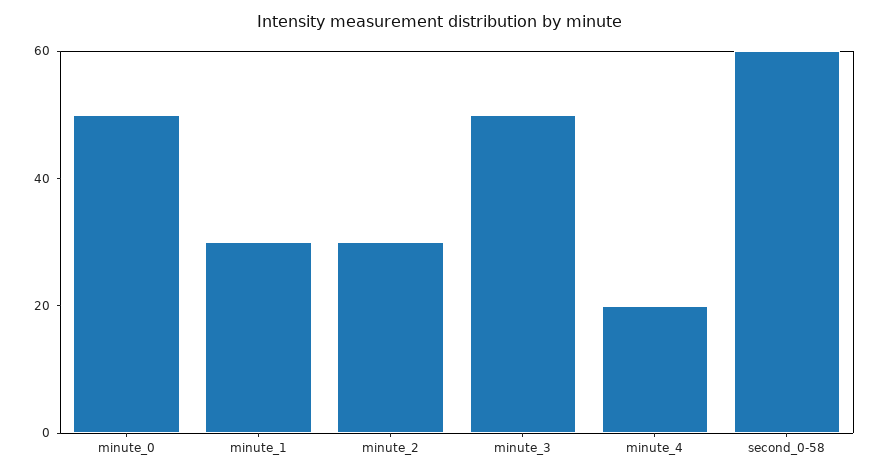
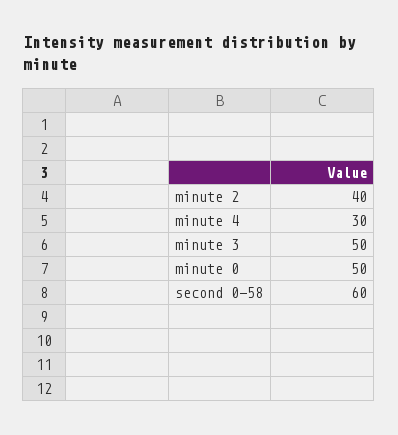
  {
    "minute_0": 50,
-   "minute_1": 30,
-   "minute_2": 30,
+   "minute_2": 40,
    "minute_3": 50,
-   "minute_4": 20,
+   "minute_4": 30,
    "second_0-58": 60
  }

